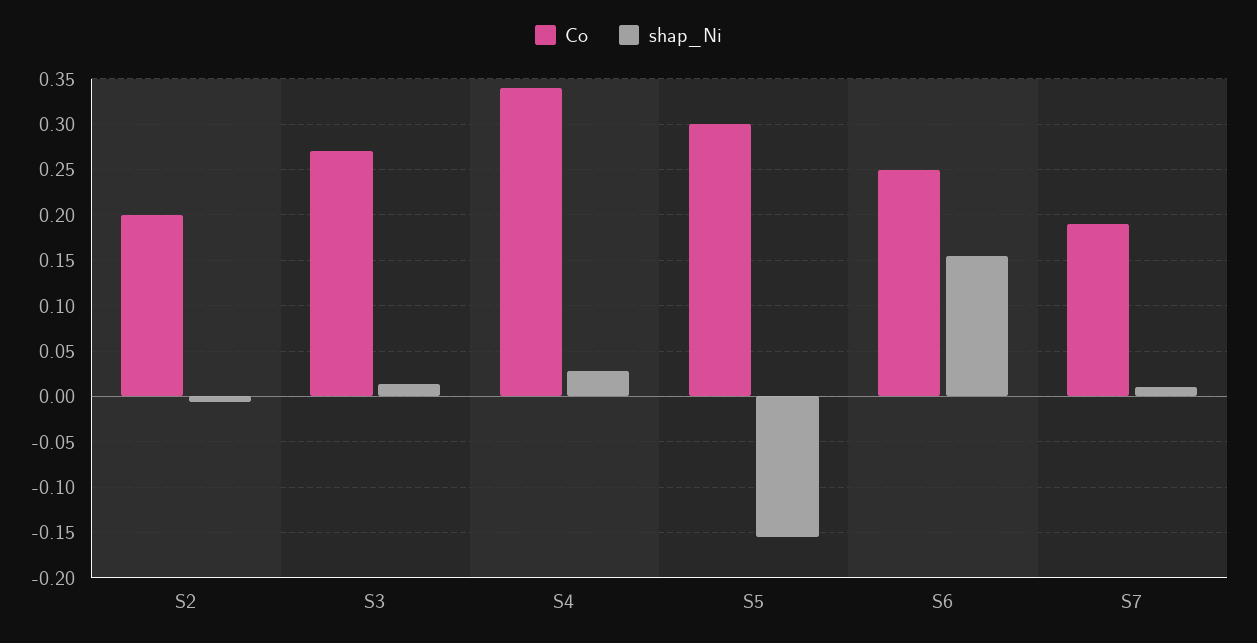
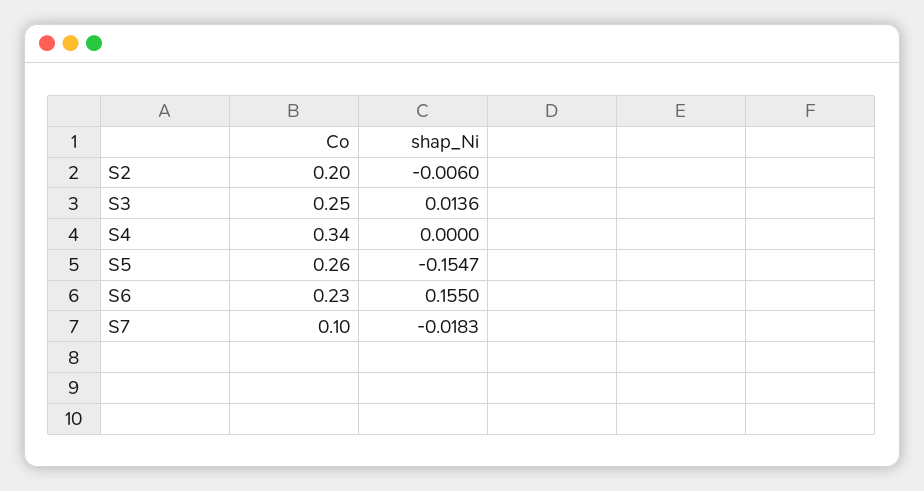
  {
    "Co": {
      "S2": 0.2,
-     "S3": 0.27,
+     "S3": 0.25,
      "S4": 0.34,
-     "S5": 0.3,
+     "S5": 0.26,
-     "S6": 0.25,
+     "S6": 0.23,
-     "S7": 0.19
+     "S7": 0.1
    },
    "shap_Ni": {
      "S2": -0.006,
      "S3": 0.0136,
-     "S4": 0.03,
+     "S4": 0,
      "S5": -0.1547,
      "S6": 0.155,
-     "S7": 0.01
+     "S7": -0.0183
    }
  }

